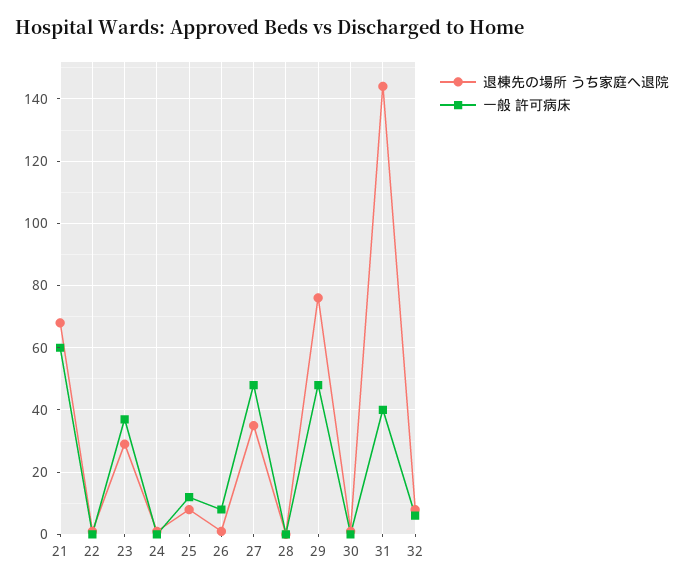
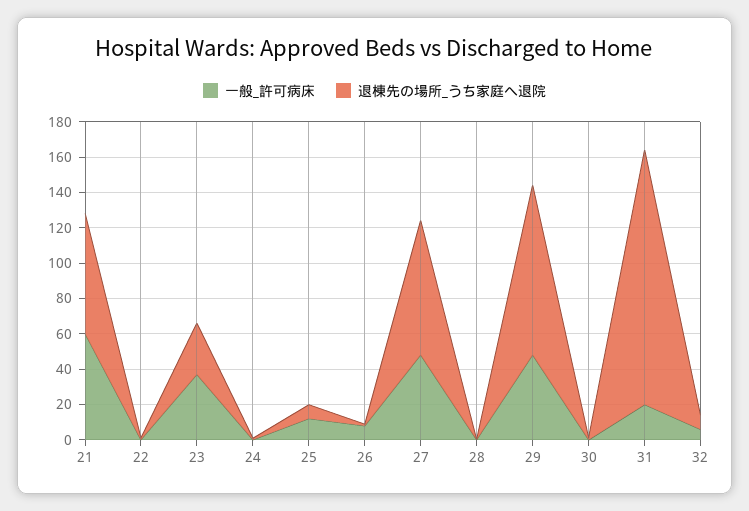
  {
    "退棟先の場所 うち家庭へ退院": {
      "21": 70,
      "22": 0,
      "23": 30,
      "24": 0,
      "25": 10,
      "26": 0,
-     "27": 35,
+     "27": 75,
      "28": 0,
-     "29": 75,
+     "29": 95,
      "30": 0,
      "31": 145,
      "32": 10
    },
    "一般 許可病床": {
      "21": 60,
      "22": 0,
      "23": 35,
      "24": 0,
      "25": 10,
      "26": 10,
      "27": 50,
      "28": 0,
      "29": 50,
      "30": 0,
-     "31": 40,
+     "31": 20,
      "32": 5
    }
  }

